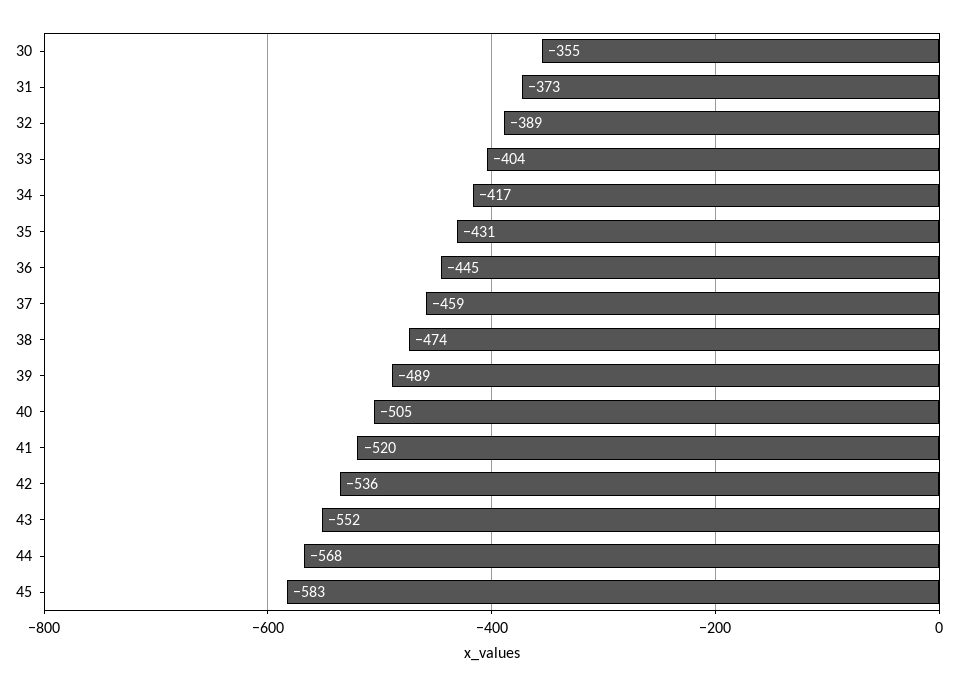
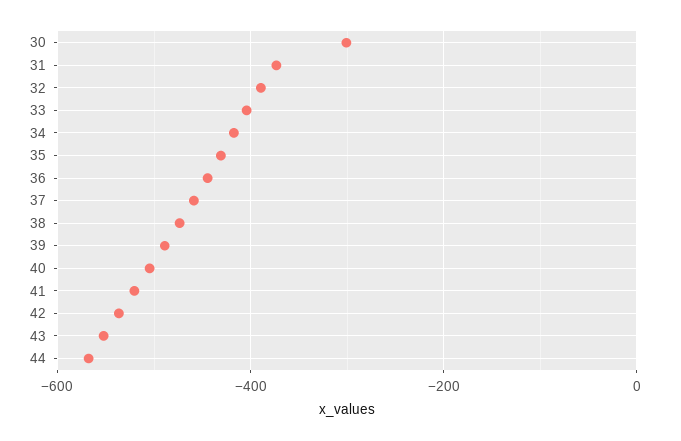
  {
-   "30": -355,
+   "30": -300,
    "31": -373,
    "32": -389,
    "33": -404,
    "34": -417,
    "35": -431,
    "36": -445,
    "37": -459,
    "38": -474,
    "39": -489,
    "40": -505,
    "41": -520,
    "42": -536,
    "43": -552,
-   "44": -568,
+   "44": -568
-   "45": -583
  }

